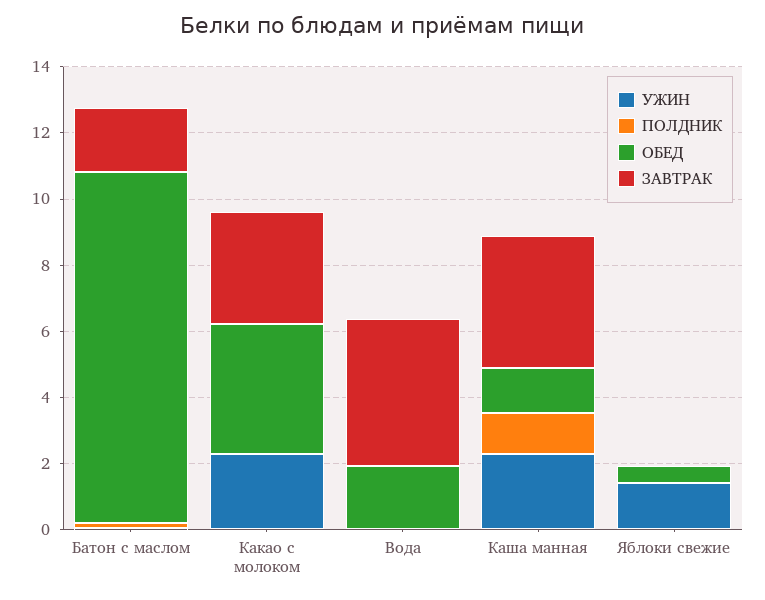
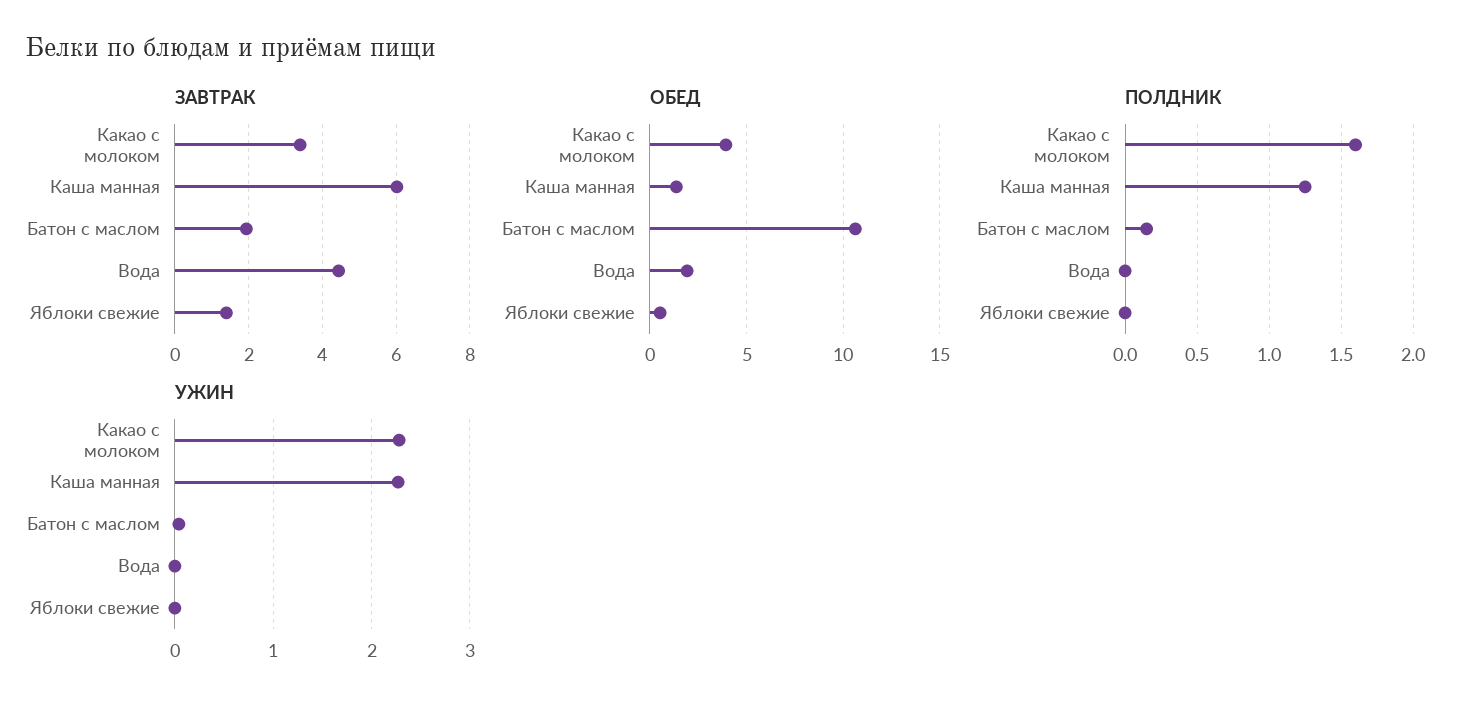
  {
    "УЖИН": {
      "Батон с маслом": 0,
      "Какао с молоком": 2.3,
      "Вода": 0,
      "Каша манная": 2.3,
-     "Яблоки свежие": 1.5
+     "Яблоки свежие": 0
    },
    "ПОЛДНИК": {
      "Батон с маслом": 0.15,
-     "Какао с молоком": 0,
+     "Какао с молоком": 1.6,
      "Вода": 0,
      "Каша манная": 1.25,
      "Яблоки свежие": 0
    },
    "ОБЕД": {
      "Батон с маслом": 10.5,
      "Какао с молоком": 4,
      "Вода": 2,
      "Каша манная": 1.5,
      "Яблоки свежие": 0.5
    },
    "ЗАВТРАК": {
      "Батон с маслом": 2,
      "Какао с молоком": 3.4,
      "Вода": 4.4,
-     "Каша манная": 4,
+     "Каша манная": 6,
-     "Яблоки свежие": 0
+     "Яблоки свежие": 1.4
    }
  }

